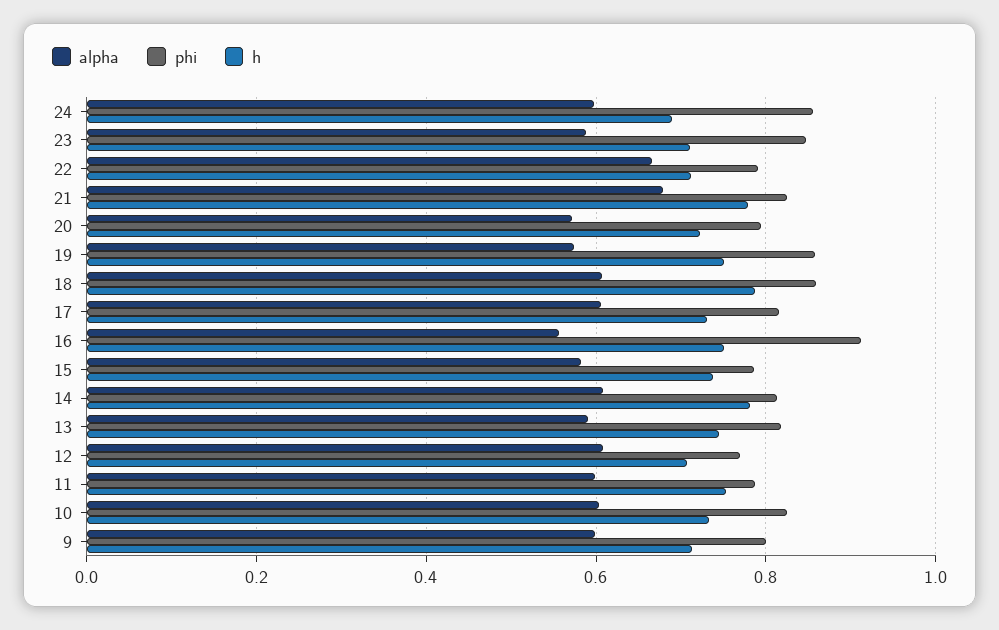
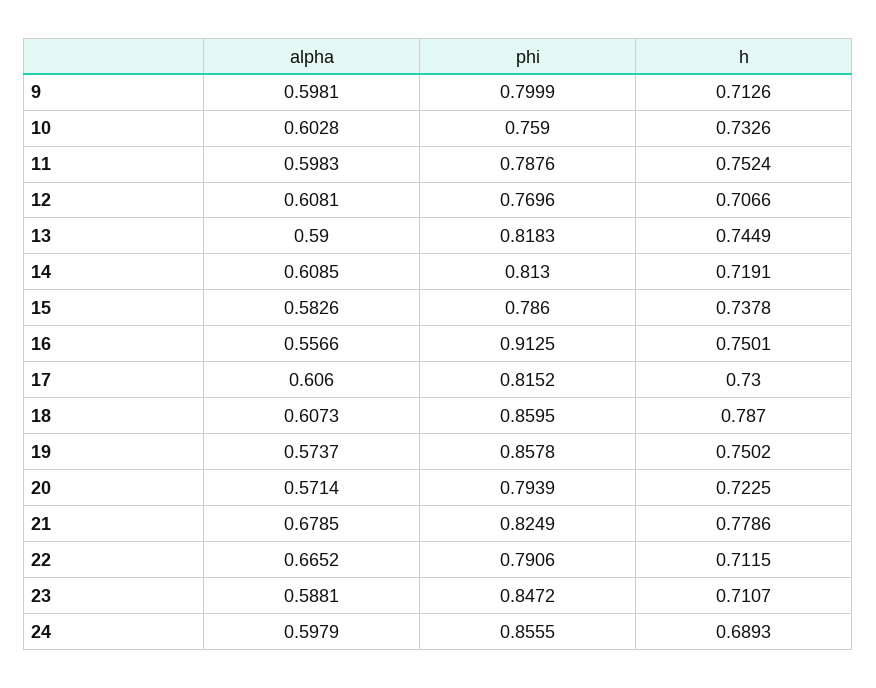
  {
    "alpha": {
      "24": 0.5979,
      "23": 0.5881,
      "22": 0.6652,
      "21": 0.6785,
      "20": 0.5714,
      "19": 0.5737,
      "18": 0.6073,
      "17": 0.606,
      "16": 0.5566,
      "15": 0.5826,
      "14": 0.6085,
      "13": 0.59,
      "12": 0.6081,
      "11": 0.5983,
      "10": 0.6028,
      "9": 0.5981
    },
    "phi": {
      "24": 0.8555,
      "23": 0.8472,
      "22": 0.7906,
      "21": 0.8249,
      "20": 0.7939,
      "19": 0.8578,
      "18": 0.8595,
      "17": 0.8152,
      "16": 0.9125,
      "15": 0.786,
      "14": 0.813,
      "13": 0.8183,
      "12": 0.7696,
      "11": 0.7876,
-     "10": 0.82,
+     "10": 0.759,
      "9": 0.7999
    },
    "h": {
      "24": 0.6893,
      "23": 0.7107,
      "22": 0.7115,
      "21": 0.7786,
      "20": 0.7225,
      "19": 0.7502,
      "18": 0.787,
      "17": 0.73,
      "16": 0.7501,
      "15": 0.7378,
-     "14": 0.78,
+     "14": 0.7191,
      "13": 0.7449,
      "12": 0.7066,
      "11": 0.7524,
      "10": 0.7326,
      "9": 0.7126
    }
  }

